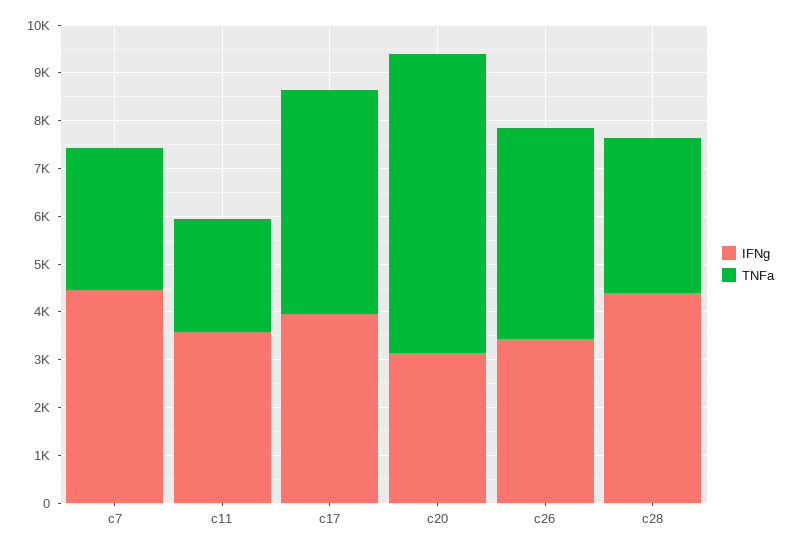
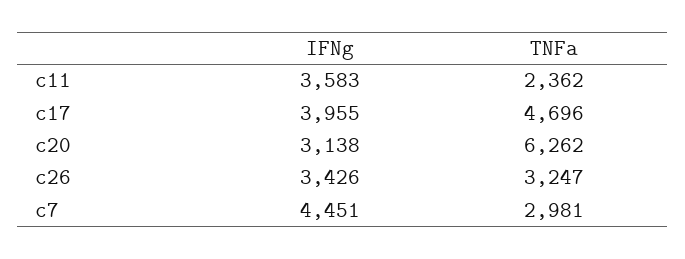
  {
    "IFNg": {
      "c7": 4451,
      "c11": 3583,
      "c17": 3955,
      "c20": 3138,
-     "c26": 3426,
+     "c26": 3426
-     "c28": 4400
    },
    "TNFa": {
      "c7": 2981,
      "c11": 2362,
      "c17": 4696,
      "c20": 6262,
-     "c26": 4400,
+     "c26": 3247
-     "c28": 3200
    }
  }

